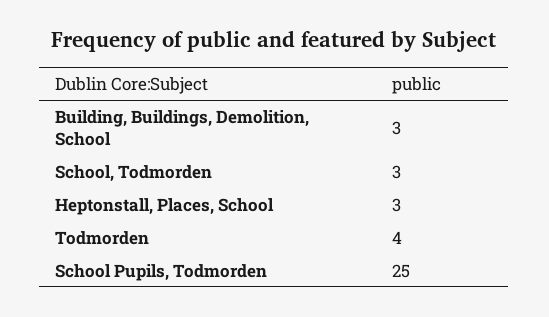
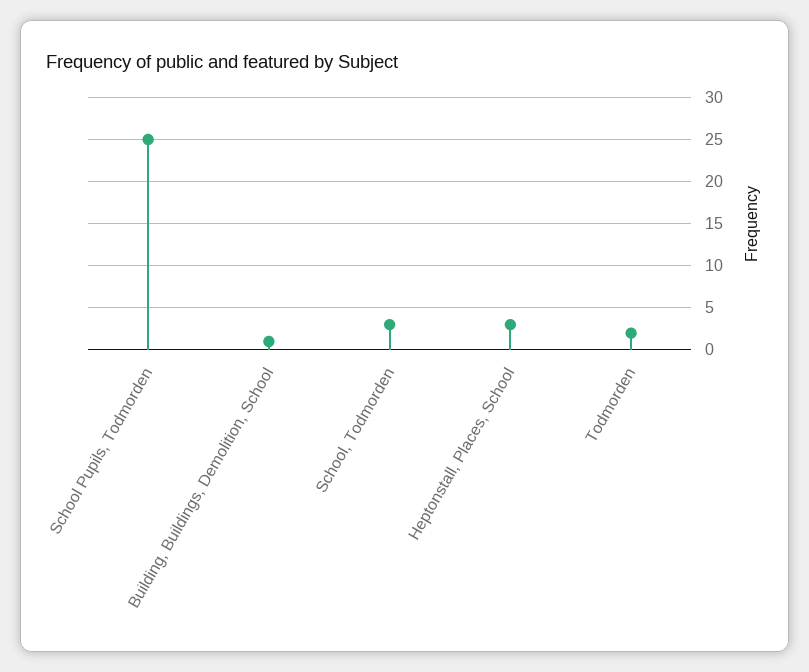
  {
-   "Building, Buildings, Demolition, School": 3,
+   "Building, Buildings, Demolition, School": 1,
    "School, Todmorden": 3,
    "Heptonstall, Places, School": 3,
-   "Todmorden": 4,
+   "Todmorden": 2,
    "School Pupils, Todmorden": 25
  }

